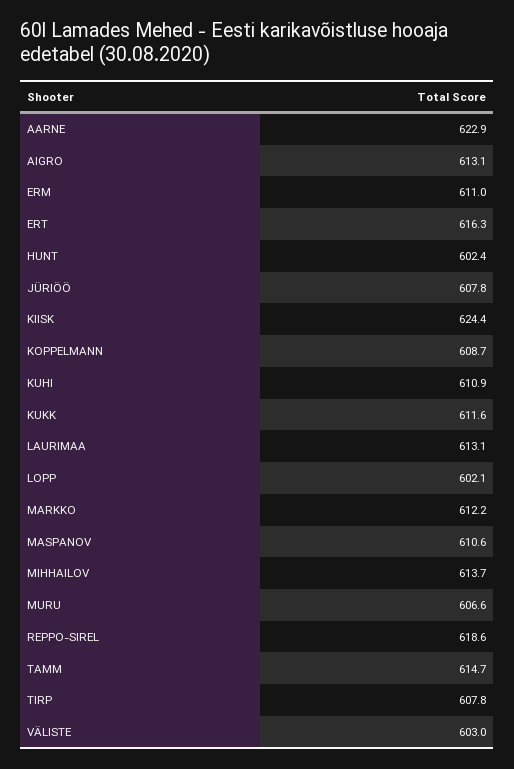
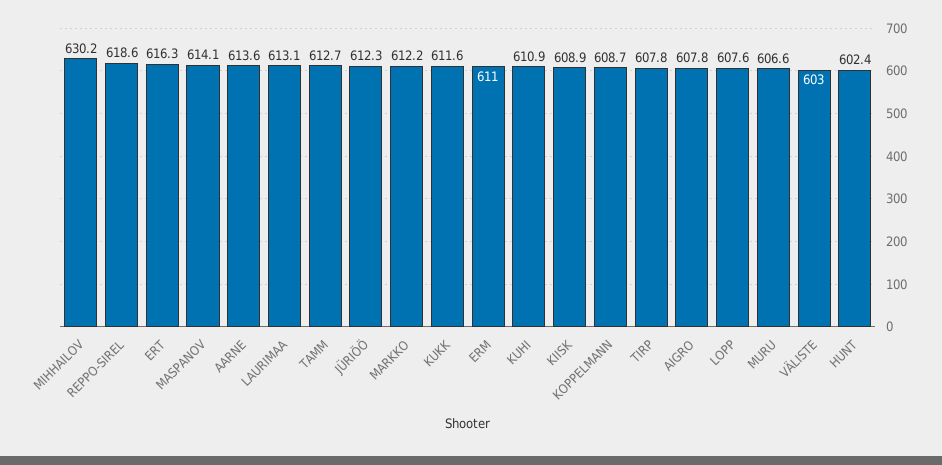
  {
-   "AARNE": 622.9,
+   "AARNE": 613.6,
-   "AIGRO": 613.1,
+   "AIGRO": 607.8,
    "ERM": 611,
    "ERT": 616.3,
    "HUNT": 602.4,
-   "JÜRIÖÖ": 607.8,
+   "JÜRIÖÖ": 612.3,
-   "KIISK": 624.4,
+   "KIISK": 608.9,
    "KOPPELMANN": 608.7,
    "KUHI": 610.9,
    "KUKK": 611.6,
    "LAURIMAA": 613.1,
-   "LOPP": 602.1,
+   "LOPP": 607.6,
    "MARKKO": 612.2,
-   "MASPANOV": 610.6,
+   "MASPANOV": 614.1,
-   "MIHHAILOV": 613.7,
+   "MIHHAILOV": 630.2,
    "MURU": 606.6,
    "REPPO-SIREL": 618.6,
-   "TAMM": 614.7,
+   "TAMM": 612.7,
    "TIRP": 607.8,
    "VÄLISTE": 603
  }

